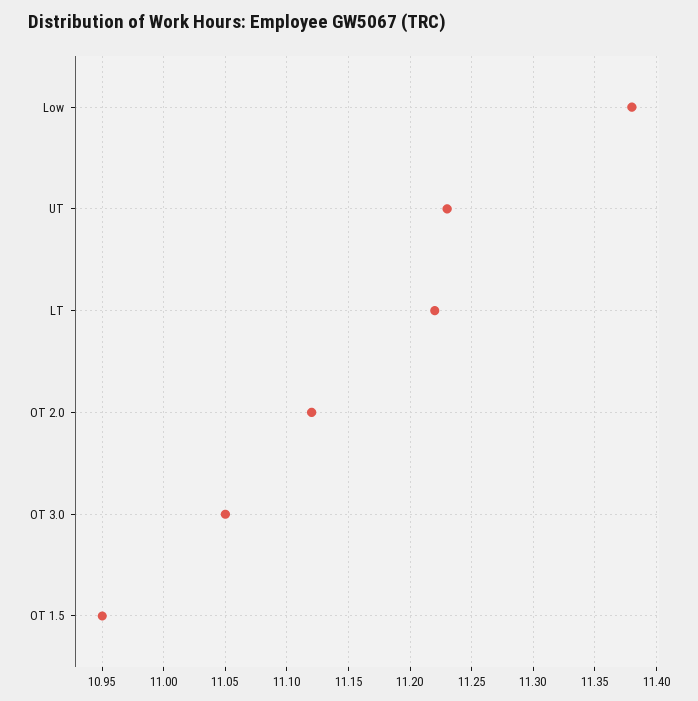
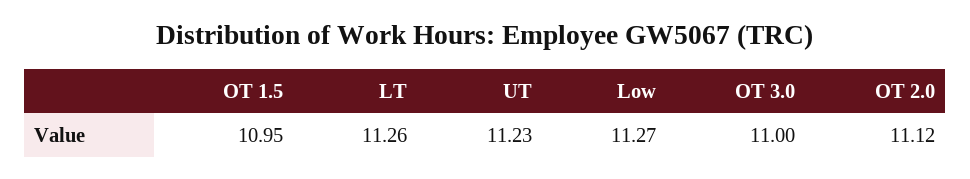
  {
-   "Low": 11.38,
+   "Low": 11.27,
    "UT": 11.23,
-   "LT": 11.22,
+   "LT": 11.26,
    "OT 2.0": 11.12,
-   "OT 3.0": 11.05,
+   "OT 3.0": 11,
    "OT 1.5": 10.95
  }

